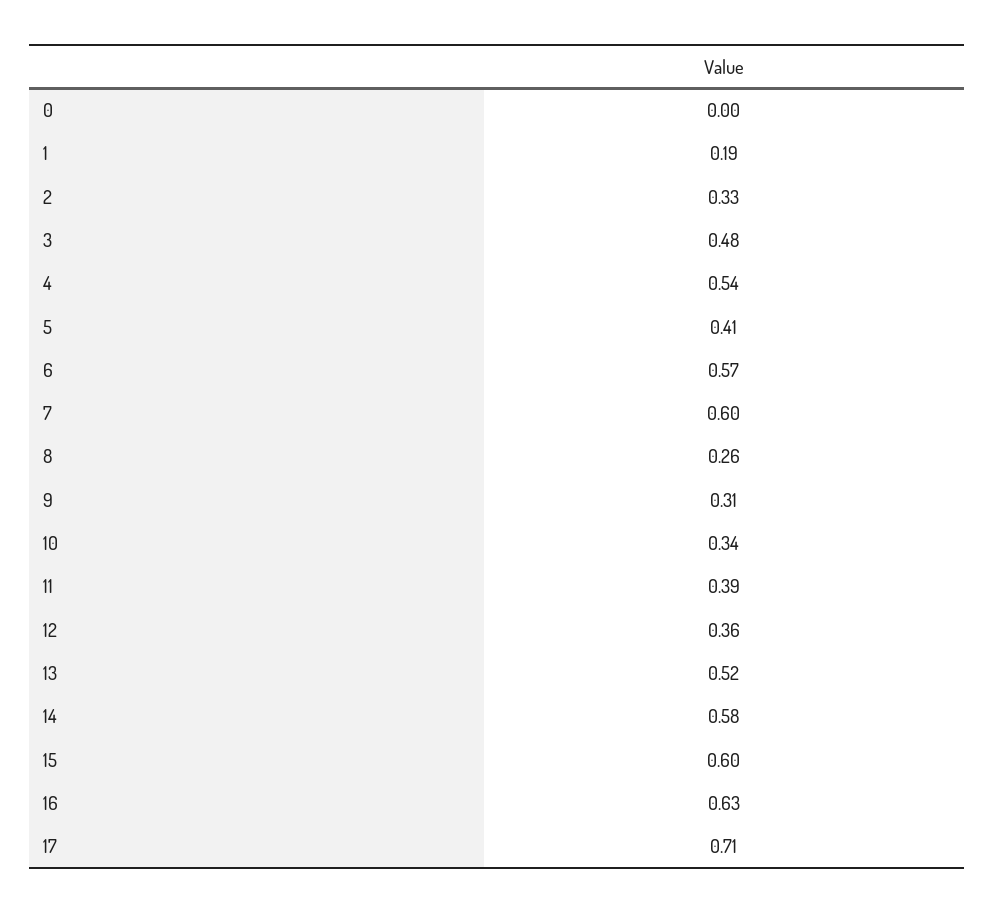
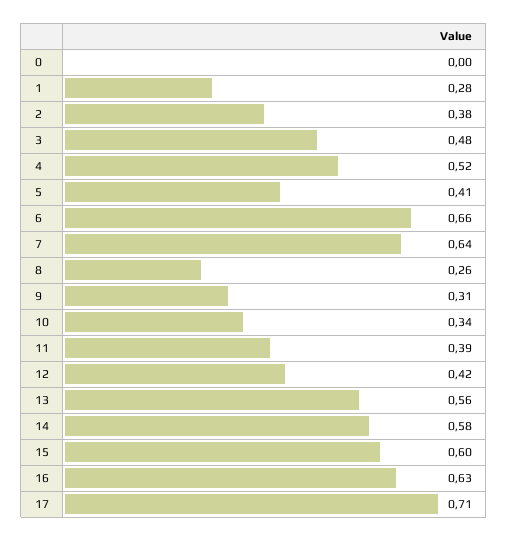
  {
    "0": 0,
-   "1": 0.19,
+   "1": 0.28,
-   "2": 0.33,
+   "2": 0.38,
    "3": 0.48,
-   "4": 0.54,
+   "4": 0.52,
    "5": 0.41,
-   "6": 0.57,
+   "6": 0.66,
-   "7": 0.6,
+   "7": 0.64,
    "8": 0.26,
    "9": 0.31,
    "10": 0.34,
    "11": 0.39,
-   "12": 0.36,
+   "12": 0.42,
-   "13": 0.52,
+   "13": 0.56,
    "14": 0.58,
    "15": 0.6,
    "16": 0.63,
    "17": 0.71
  }

